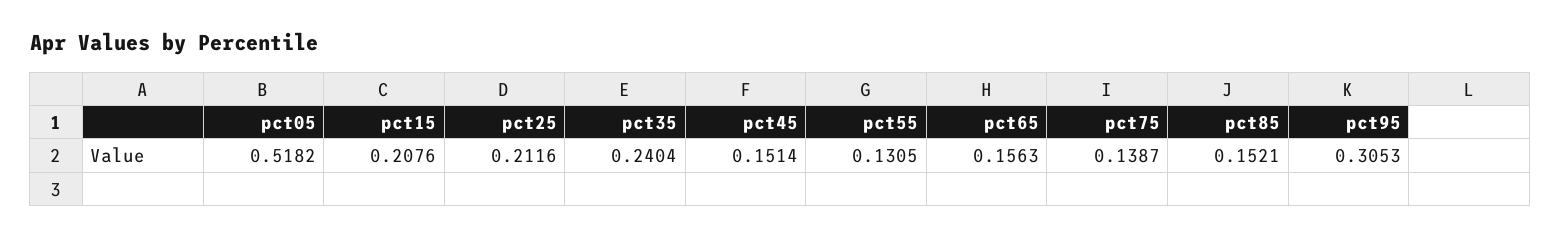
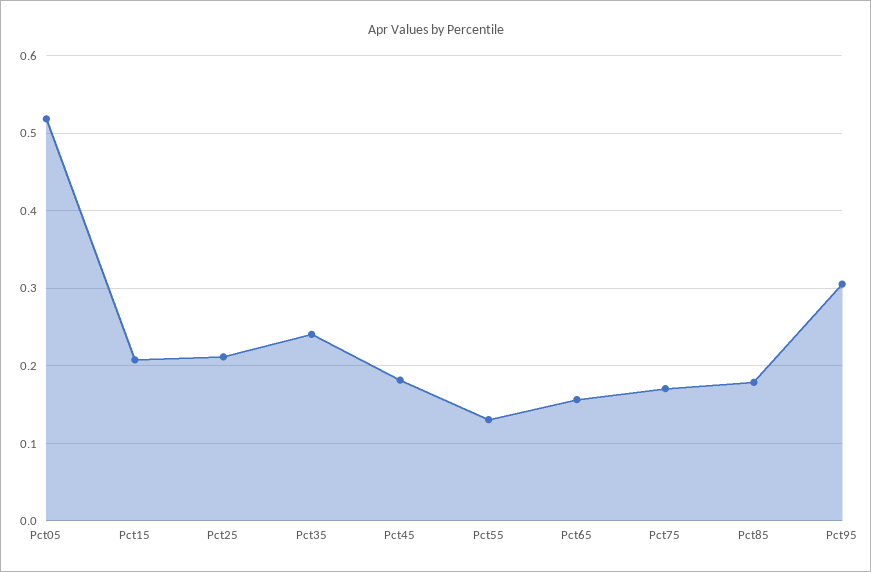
  {
    "pct05": 0.5182,
    "pct15": 0.2076,
    "pct25": 0.2116,
    "pct35": 0.2404,
-   "pct45": 0.1514,
+   "pct45": 0.18,
    "pct55": 0.1305,
    "pct65": 0.1563,
-   "pct75": 0.1387,
+   "pct75": 0.17,
-   "pct85": 0.1521,
+   "pct85": 0.18,
    "pct95": 0.3053
  }

